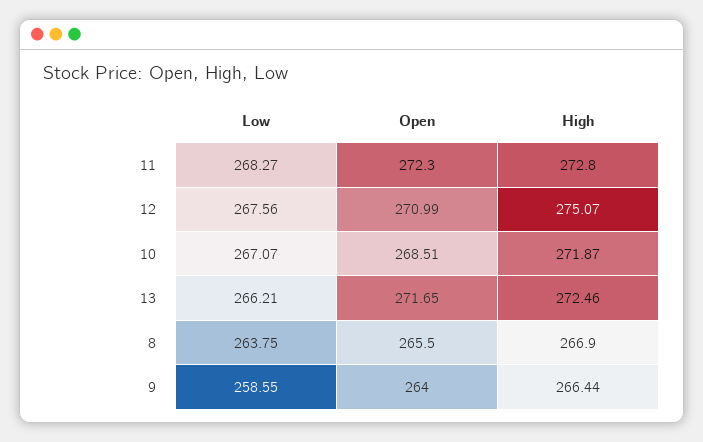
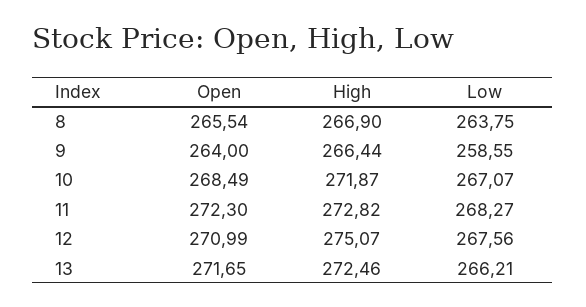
  {
    "Low": {
      "11": 268.27,
      "12": 267.56,
      "10": 267.07,
      "13": 266.21,
      "8": 263.75,
      "9": 258.55
    },
    "Open": {
      "11": 272.3,
      "12": 270.99,
-     "10": 268.51,
+     "10": 268.49,
      "13": 271.65,
-     "8": 265.5,
+     "8": 265.54,
      "9": 264
    },
    "High": {
-     "11": 272.8,
+     "11": 272.82,
      "12": 275.07,
      "10": 271.87,
      "13": 272.46,
      "8": 266.9,
      "9": 266.44
    }
  }

